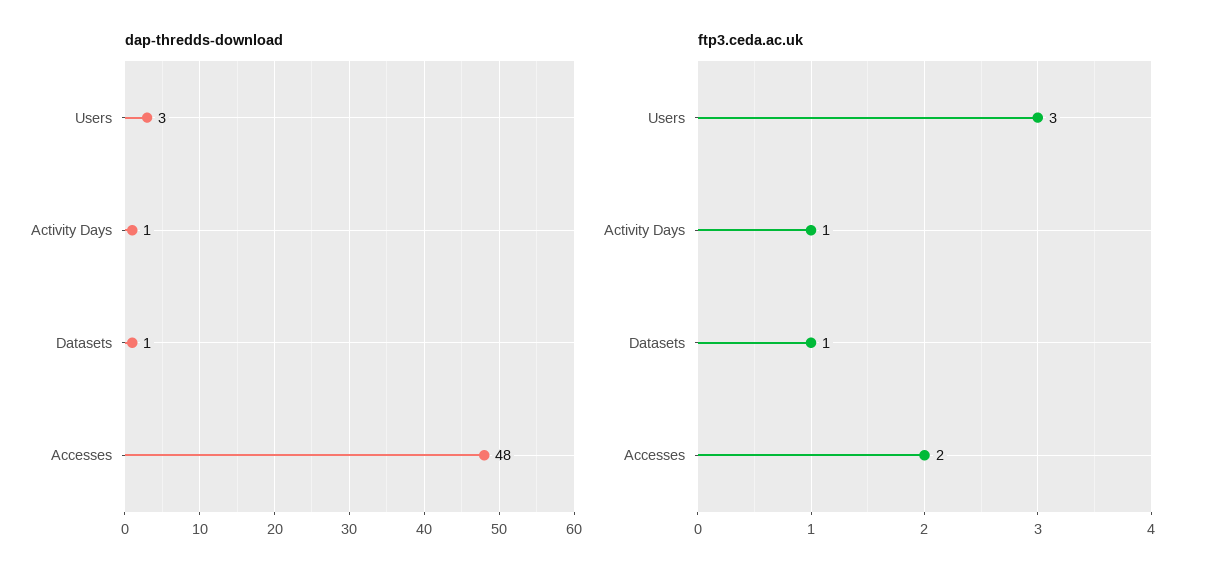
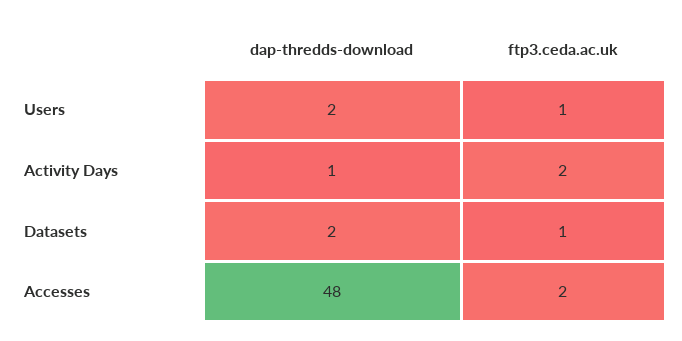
  {
    "dap-thredds-download": {
-     "Users": 3,
+     "Users": 2,
      "Activity Days": 1,
-     "Datasets": 1,
+     "Datasets": 2,
      "Accesses": 48
    },
    "ftp3.ceda.ac.uk": {
-     "Users": 3,
+     "Users": 1,
-     "Activity Days": 1,
+     "Activity Days": 2,
      "Datasets": 1,
      "Accesses": 2
    }
  }

